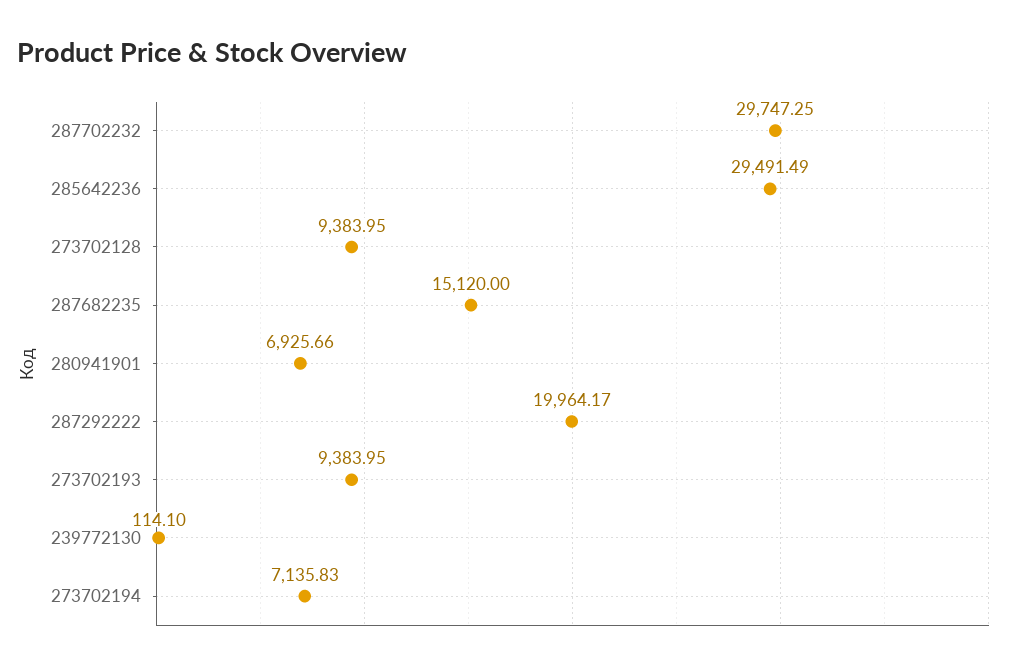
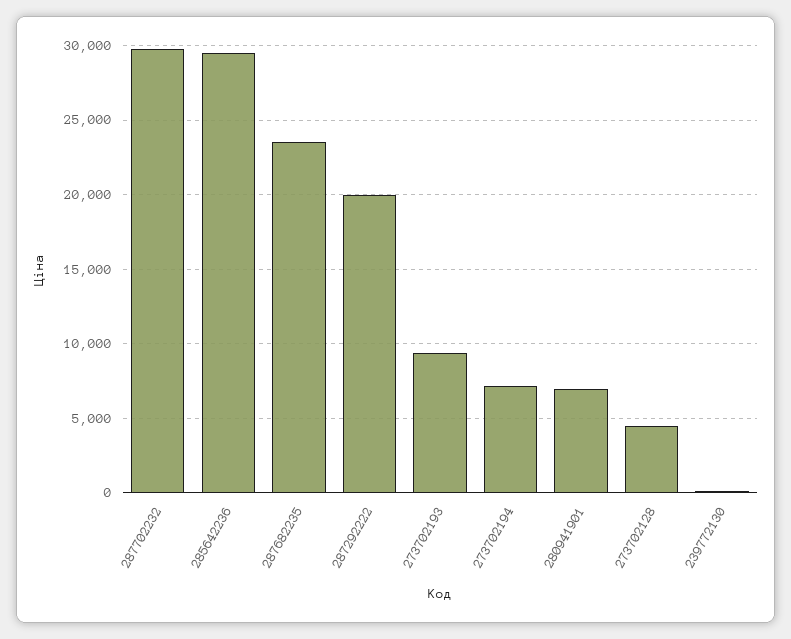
  {
    "287702232": 29747.25,
    "285642236": 29491.49,
-   "273702128": 9383.95,
+   "273702128": 4500,
-   "287682235": 15120,
+   "287682235": 23500,
    "280941901": 6925.66,
    "287292222": 19964.17,
    "273702193": 9383.95,
    "239772130": 114.1,
    "273702194": 7135.83
  }

